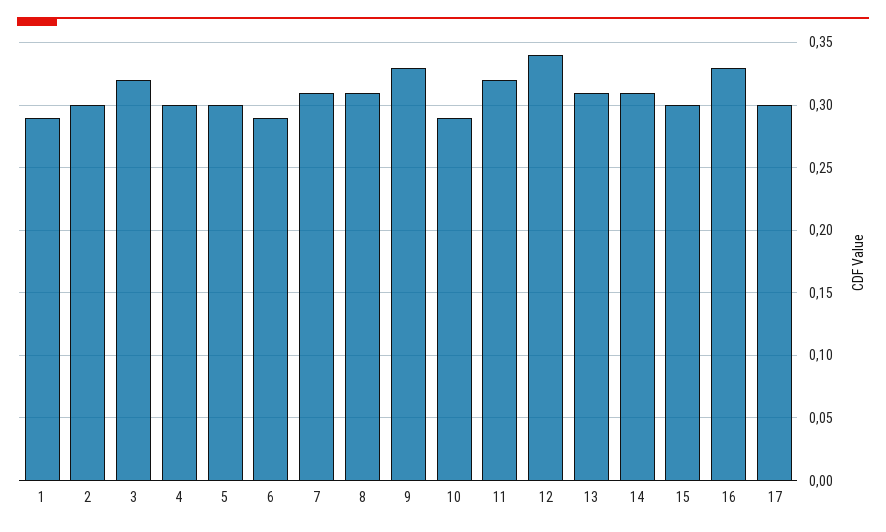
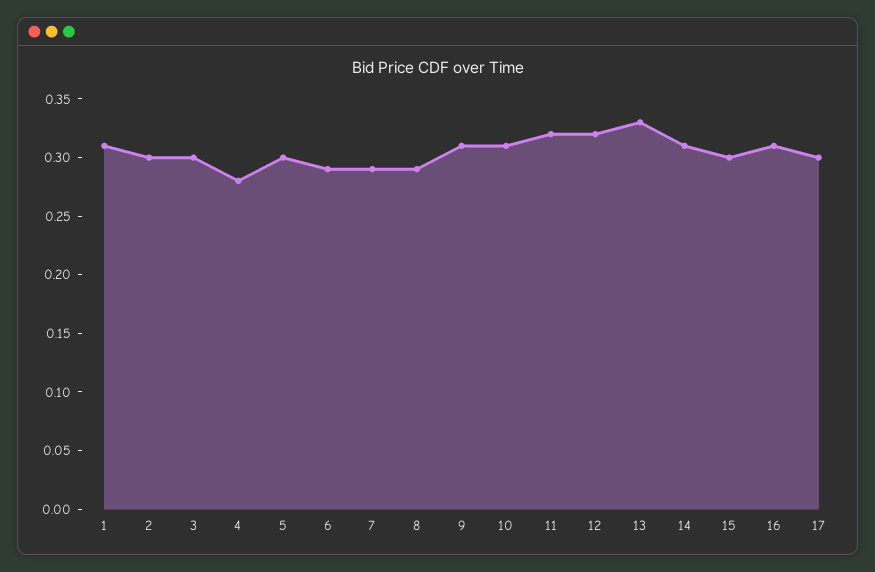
  {
-   "1": 0.29,
+   "1": 0.31,
    "2": 0.3,
-   "3": 0.32,
+   "3": 0.3,
-   "4": 0.3,
+   "4": 0.28,
    "5": 0.3,
    "6": 0.29,
-   "7": 0.31,
+   "7": 0.29,
-   "8": 0.31,
+   "8": 0.29,
-   "9": 0.33,
+   "9": 0.31,
-   "10": 0.29,
+   "10": 0.31,
    "11": 0.32,
-   "12": 0.34,
+   "12": 0.32,
-   "13": 0.31,
+   "13": 0.33,
    "14": 0.31,
    "15": 0.3,
-   "16": 0.33,
+   "16": 0.31,
    "17": 0.3
  }

